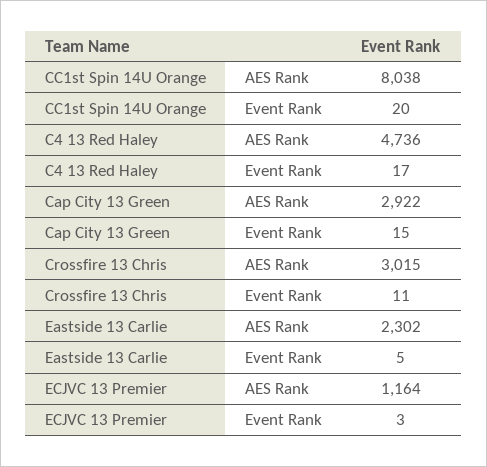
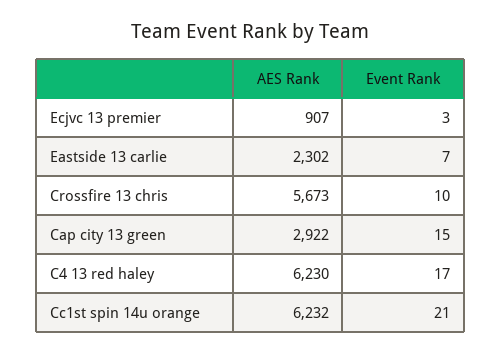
  {
    "CC1st Spin 14U Orange": {
-     "AES Rank": 8038,
+     "AES Rank": 6232,
-     "Event Rank": 20
+     "Event Rank": 21
    },
    "C4 13 Red Haley": {
-     "AES Rank": 4736,
+     "AES Rank": 6230,
      "Event Rank": 17
    },
    "Cap City 13 Green": {
      "AES Rank": 2922,
      "Event Rank": 15
    },
    "Crossfire 13 Chris": {
-     "AES Rank": 3015,
+     "AES Rank": 5673,
-     "Event Rank": 11
+     "Event Rank": 10
    },
    "Eastside 13 Carlie": {
      "AES Rank": 2302,
-     "Event Rank": 5
+     "Event Rank": 7
    },
    "ECJVC 13 Premier": {
-     "AES Rank": 1164,
+     "AES Rank": 907,
      "Event Rank": 3
    }
  }

